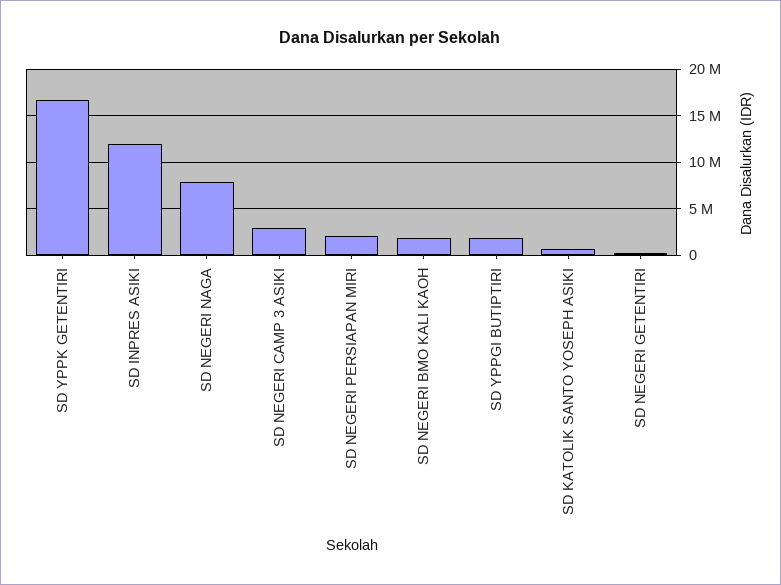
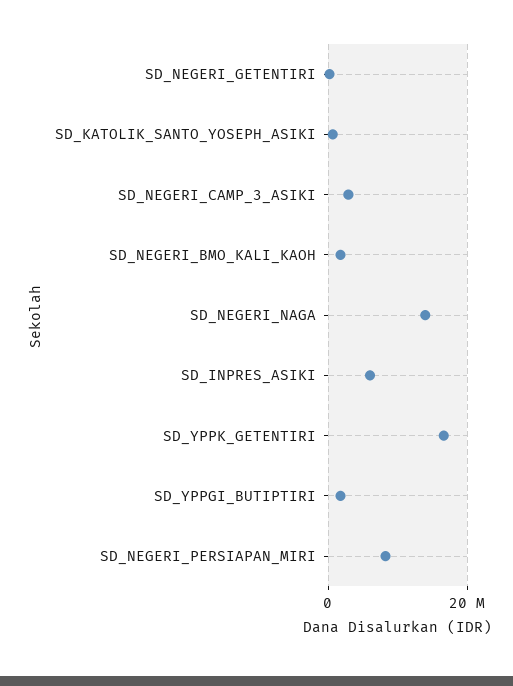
  {
    "SD YPPK GETENTIRI": 17000000,
-   "SD INPRES ASIKI": 12000000,
+   "SD INPRES ASIKI": 6000000,
-   "SD NEGERI NAGA": 8000000,
+   "SD NEGERI NAGA": 14000000,
    "SD NEGERI CAMP 3 ASIKI": 3000000,
-   "SD NEGERI PERSIAPAN MIRI": 2000000,
+   "SD NEGERI PERSIAPAN MIRI": 8000000,
    "SD NEGERI BMO KALI KAOH": 2000000,
    "SD YPPGI BUTIPTIRI": 2000000,
    "SD KATOLIK SANTO YOSEPH ASIKI": 1000000,
    "SD NEGERI GETENTIRI": 0
  }

